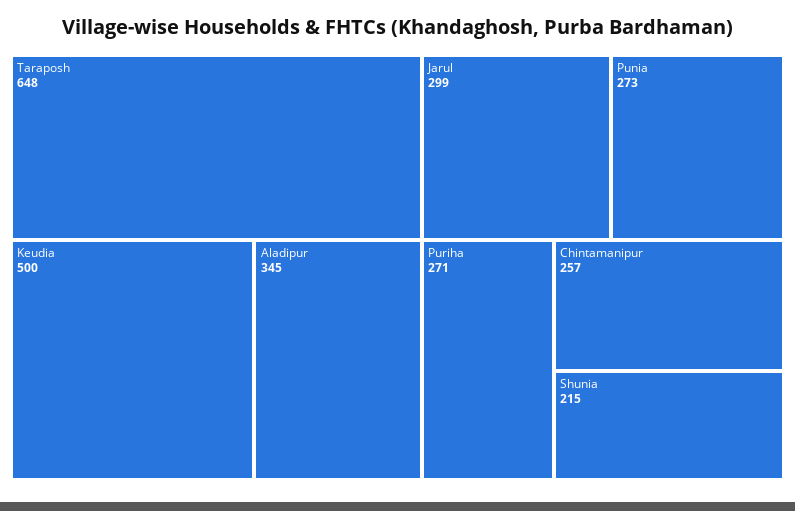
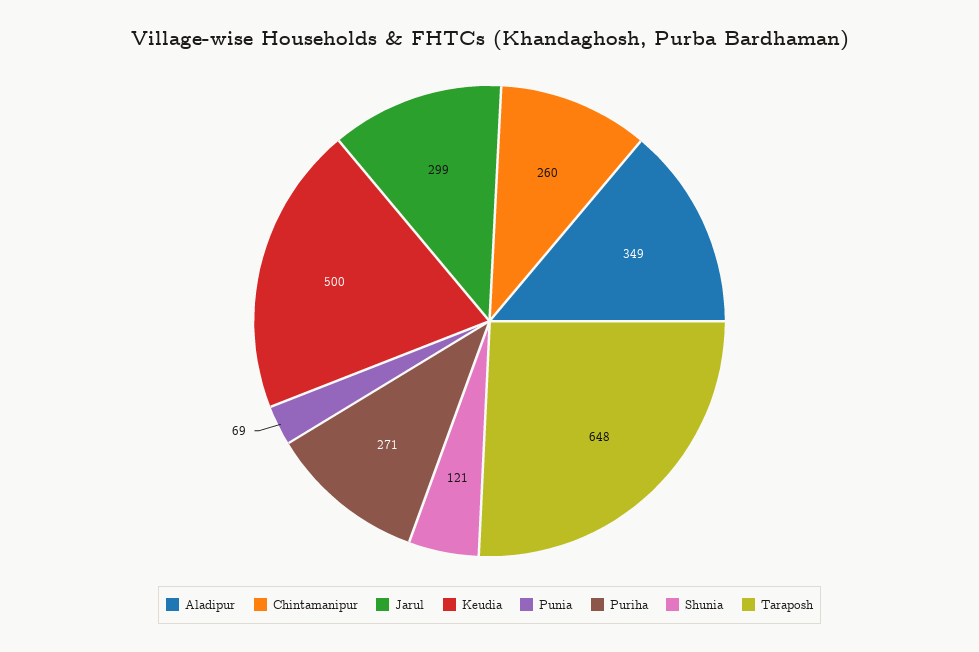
  {
    "Taraposh": 648,
    "Keudia": 500,
-   "Aladipur": 345,
+   "Aladipur": 349,
    "Jarul": 299,
-   "Punia": 273,
+   "Punia": 69,
    "Puriha": 271,
-   "Chintamanipur": 257,
+   "Chintamanipur": 260,
-   "Shunia": 215
+   "Shunia": 121
  }

